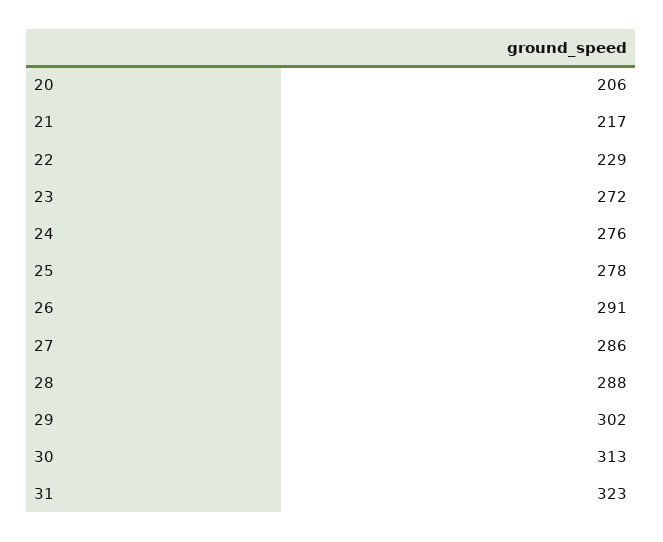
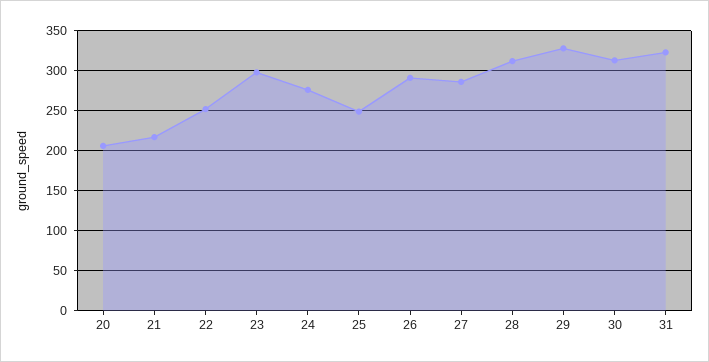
  {
    "20": 206,
    "21": 217,
-   "22": 229,
+   "22": 250,
-   "23": 272,
+   "23": 300,
    "24": 276,
-   "25": 278,
+   "25": 250,
    "26": 291,
    "27": 286,
-   "28": 288,
+   "28": 310,
-   "29": 302,
+   "29": 330,
    "30": 313,
    "31": 323
  }

